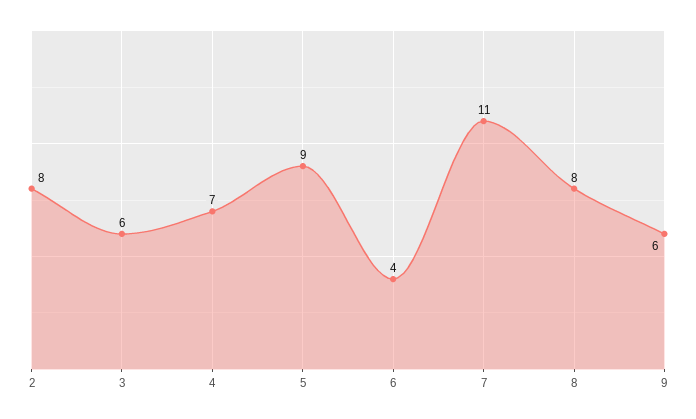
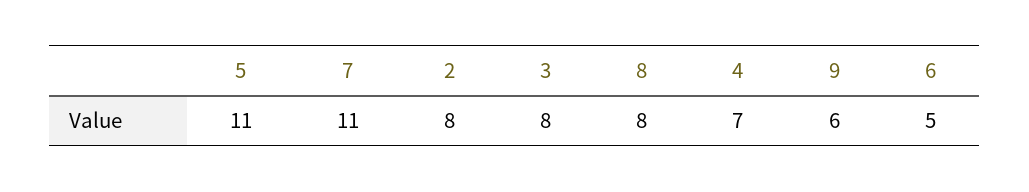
  {
    "2": 8,
-   "3": 6,
+   "3": 8,
    "4": 7,
-   "5": 9,
+   "5": 11,
-   "6": 4,
+   "6": 5,
    "7": 11,
    "8": 8,
    "9": 6
  }

